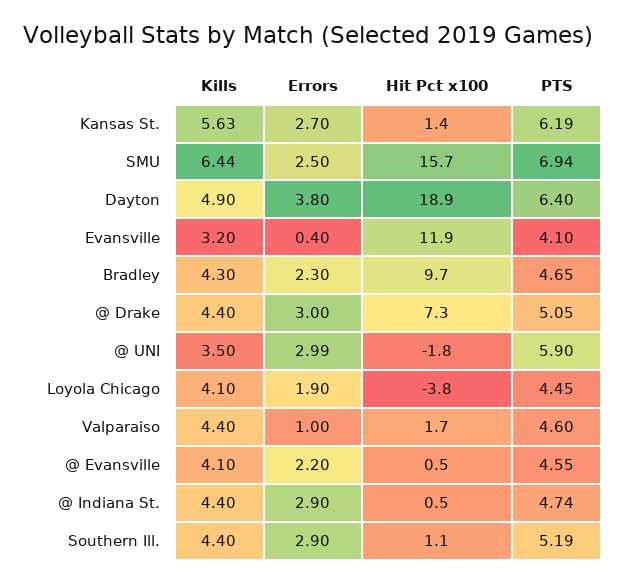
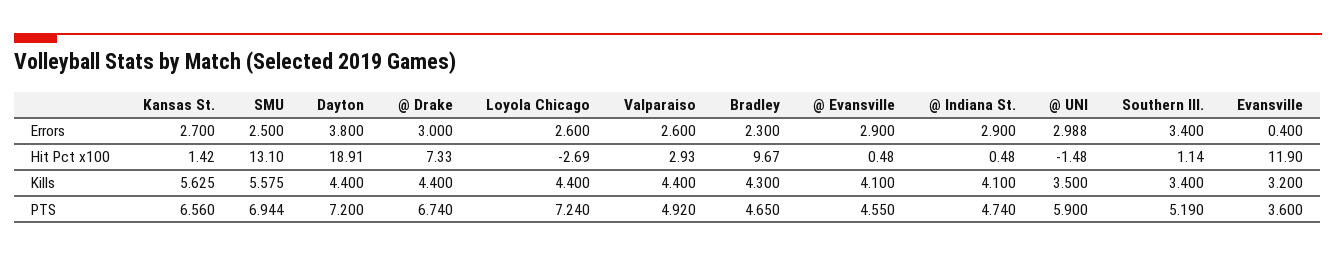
  {
    "Kills": {
      "Kansas St.": 5.625,
-     "SMU": 6.44,
+     "SMU": 5.575,
-     "Dayton": 4.9,
+     "Dayton": 4.4,
      "Evansville": 3.2,
      "Bradley": 4.3,
      "@ Drake": 4.4,
      "@ UNI": 3.5,
-     "Loyola Chicago": 4.1,
+     "Loyola Chicago": 4.4,
      "Valparaiso": 4.4,
      "@ Evansville": 4.1,
-     "@ Indiana St.": 4.4,
+     "@ Indiana St.": 4.1,
-     "Southern Ill.": 4.4
+     "Southern Ill.": 3.4
    },
    "Errors": {
      "Kansas St.": 2.7,
      "SMU": 2.5,
      "Dayton": 3.8,
      "Evansville": 0.4,
      "Bradley": 2.3,
      "@ Drake": 3,
      "@ UNI": 2.988,
-     "Loyola Chicago": 1.9,
+     "Loyola Chicago": 2.6,
-     "Valparaiso": 1,
+     "Valparaiso": 2.6,
-     "@ Evansville": 2.2,
+     "@ Evansville": 2.9,
      "@ Indiana St.": 2.9,
-     "Southern Ill.": 2.9
+     "Southern Ill.": 3.4
    },
    "Hit Pct x100": {
      "Kansas St.": 1.42,
-     "SMU": 15.7,
+     "SMU": 13.1,
      "Dayton": 18.91,
      "Evansville": 11.9,
      "Bradley": 9.67,
      "@ Drake": 7.33,
-     "@ UNI": -1.8,
+     "@ UNI": -1.48,
-     "Loyola Chicago": -3.8,
+     "Loyola Chicago": -2.69,
-     "Valparaiso": 1.7,
+     "Valparaiso": 2.93,
      "@ Evansville": 0.48,
      "@ Indiana St.": 0.48,
      "Southern Ill.": 1.14
    },
    "PTS": {
-     "Kansas St.": 6.19,
+     "Kansas St.": 6.56,
      "SMU": 6.944,
-     "Dayton": 6.4,
+     "Dayton": 7.2,
-     "Evansville": 4.1,
+     "Evansville": 3.6,
      "Bradley": 4.65,
-     "@ Drake": 5.05,
+     "@ Drake": 6.74,
      "@ UNI": 5.9,
-     "Loyola Chicago": 4.45,
+     "Loyola Chicago": 7.24,
-     "Valparaiso": 4.6,
+     "Valparaiso": 4.92,
      "@ Evansville": 4.55,
      "@ Indiana St.": 4.74,
      "Southern Ill.": 5.19
    }
  }

